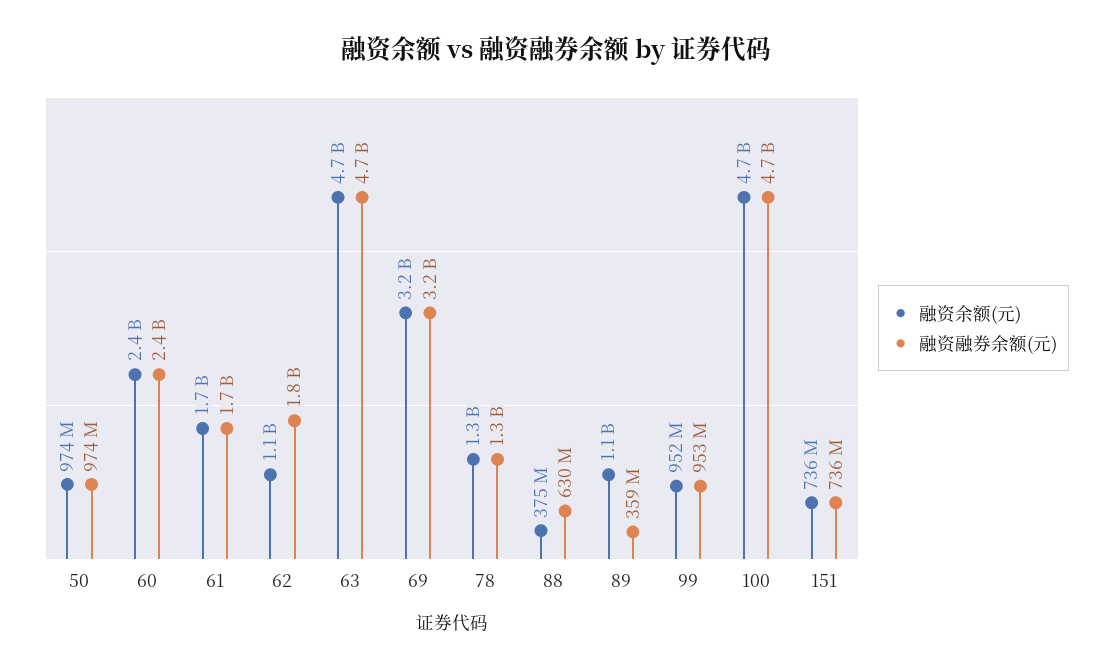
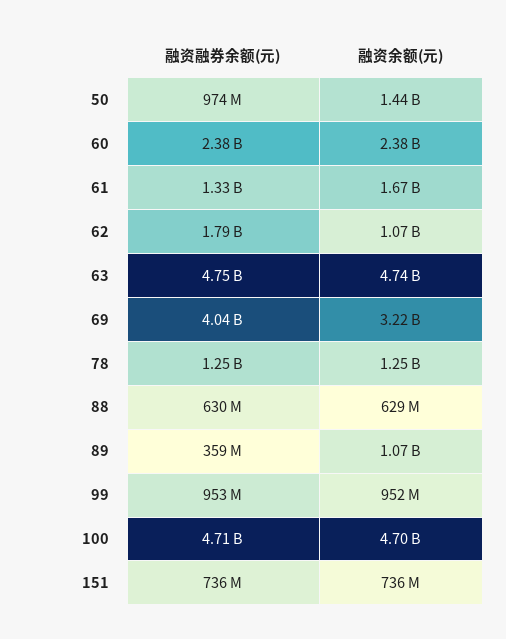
  {
    "融资余额(元)": {
-     "50": 974000000,
+     "50": 1440000000,
      "60": 2380000000,
      "61": 1670000000,
      "62": 1070000000,
      "63": 4740000000,
      "69": 3220000000,
      "78": 1250000000,
-     "88": 375000000,
+     "88": 629000000,
      "89": 1070000000,
      "99": 952000000,
      "100": 4700000000,
      "151": 736000000
    },
    "融资融券余额(元)": {
      "50": 974000000,
      "60": 2380000000,
-     "61": 1700000000,
+     "61": 1330000000,
      "62": 1790000000,
      "63": 4750000000,
-     "69": 3200000000,
+     "69": 4040000000,
      "78": 1250000000,
      "88": 630000000,
      "89": 359000000,
      "99": 953000000,
      "100": 4710000000,
      "151": 736000000
    }
  }

